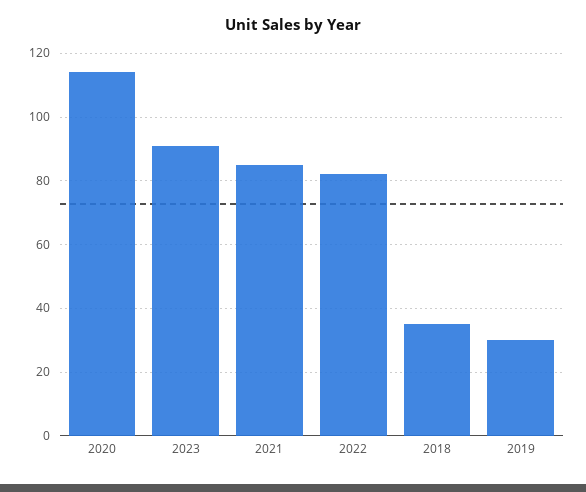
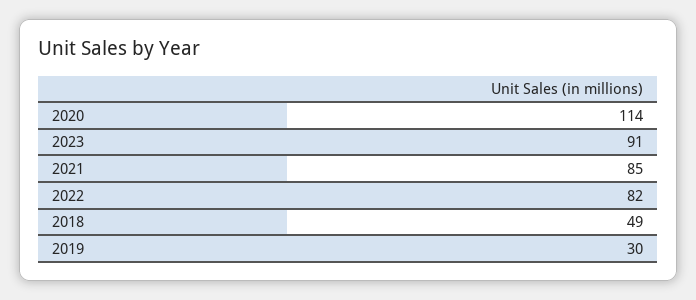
  {
    "2020": 114,
    "2023": 91,
    "2021": 85,
    "2022": 82,
-   "2018": 35,
+   "2018": 49,
    "2019": 30
  }

